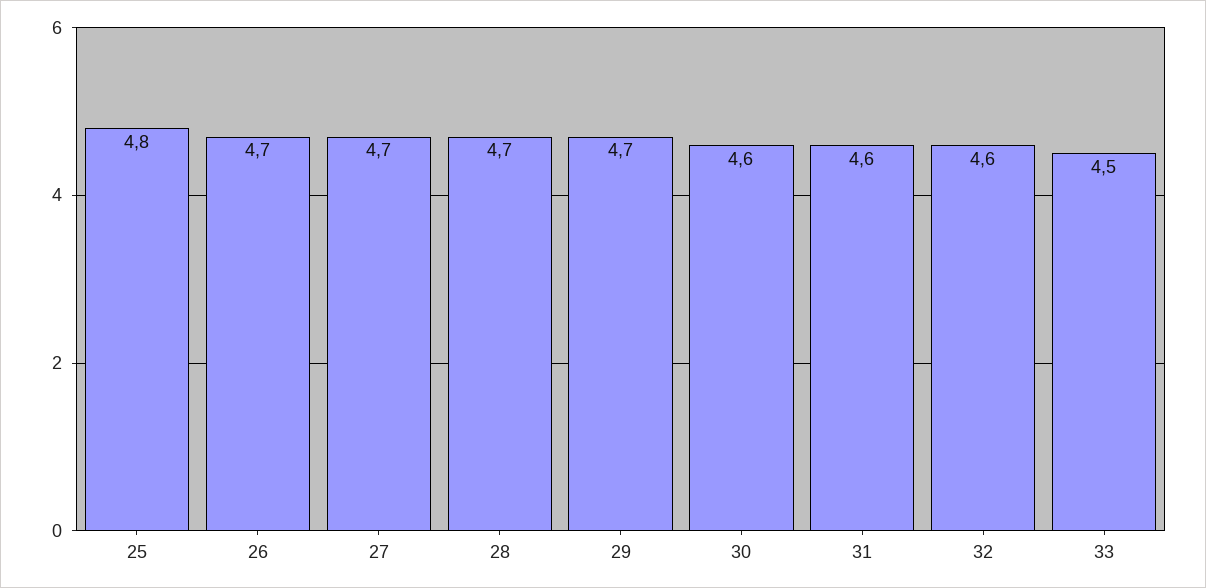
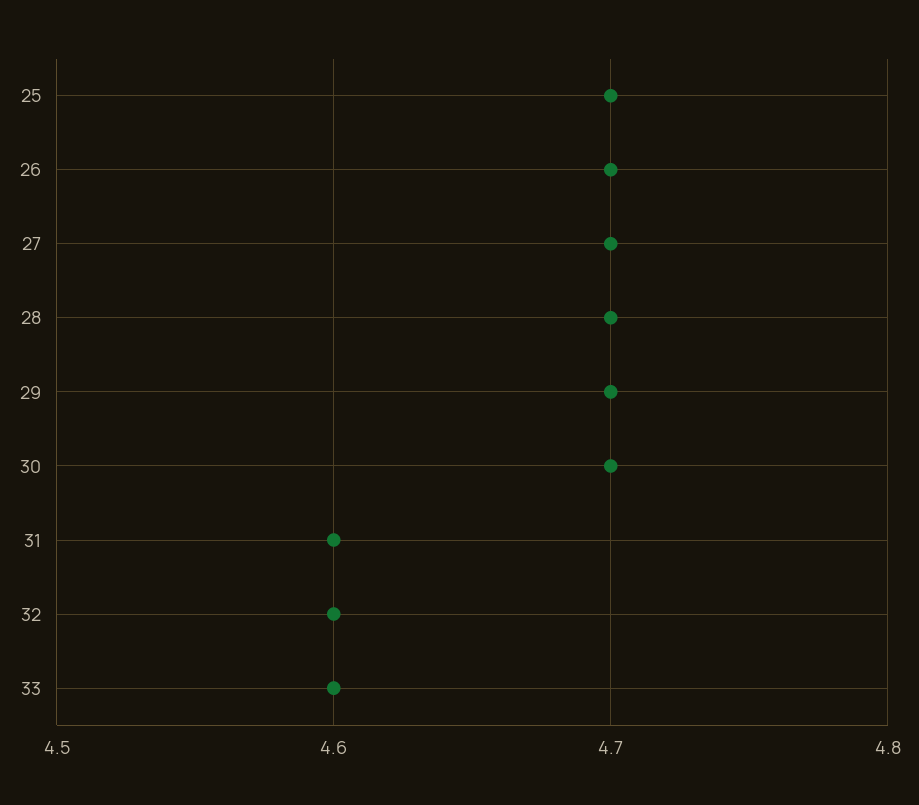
  {
-   "25": 4.8,
+   "25": 4.7,
    "26": 4.7,
    "27": 4.7,
    "28": 4.7,
    "29": 4.7,
-   "30": 4.6,
+   "30": 4.7,
    "31": 4.6,
    "32": 4.6,
-   "33": 4.5
+   "33": 4.6
  }

